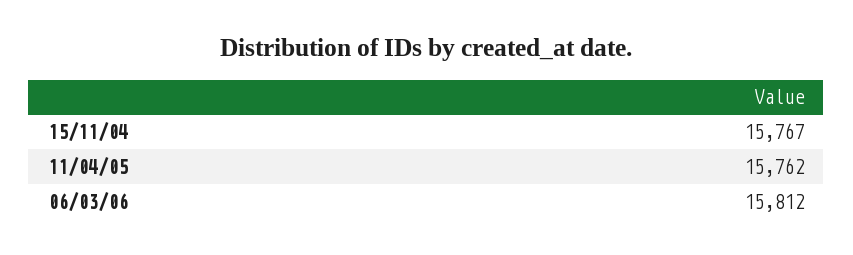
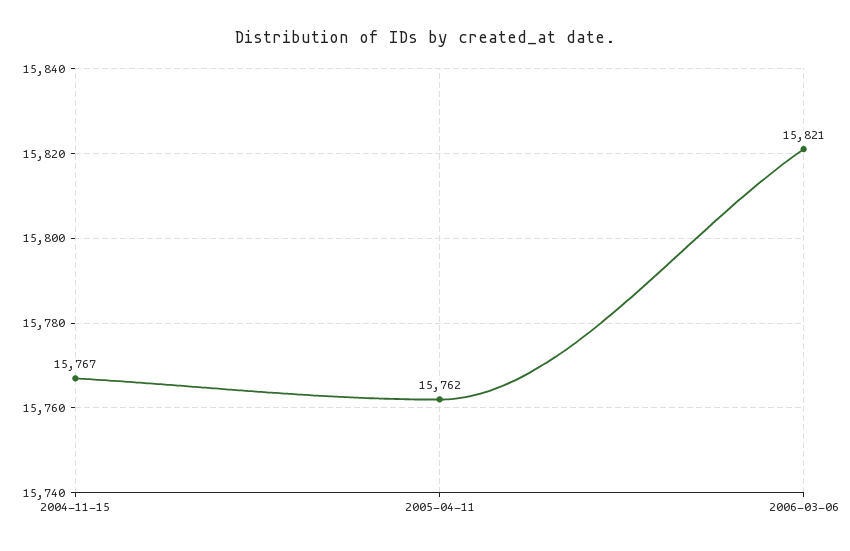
  {
    "15/11/04": 15767,
    "11/04/05": 15762,
-   "06/03/06": 15812
+   "06/03/06": 15821
  }

